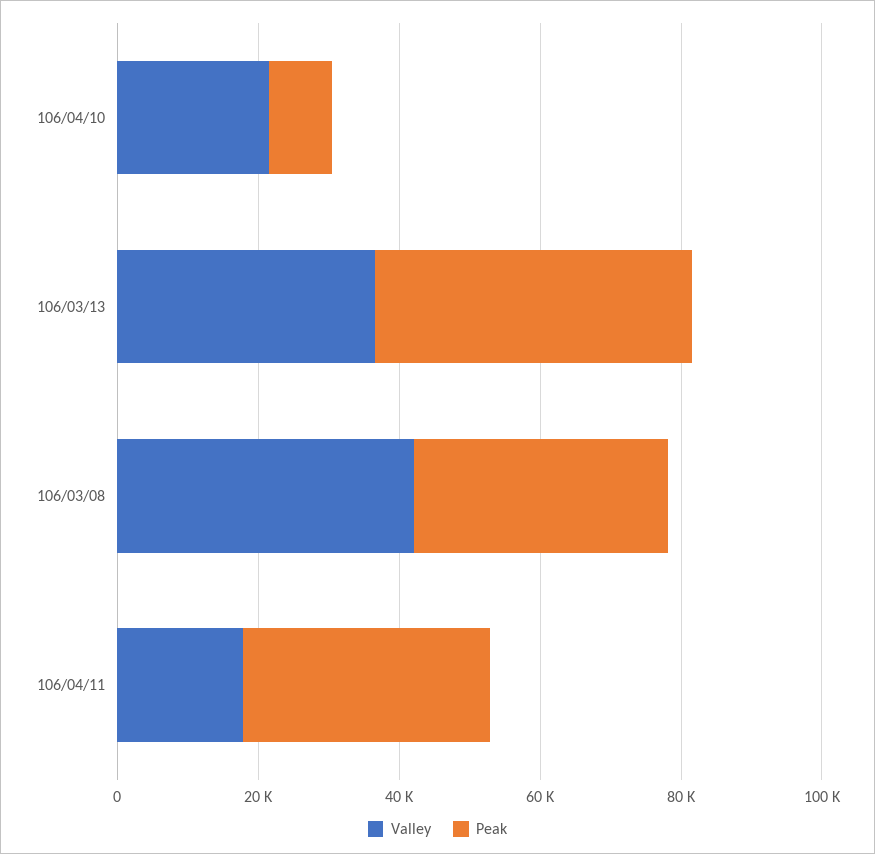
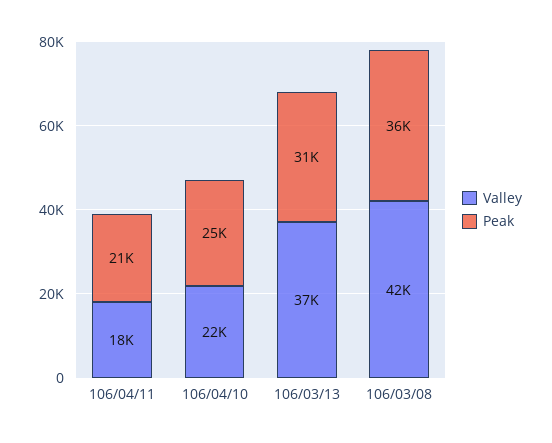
  {
    "Valley": {
      "106/04/10": 22000,
      "106/03/13": 37000,
      "106/03/08": 42000,
      "106/04/11": 18000
    },
    "Peak": {
-     "106/04/10": 10000,
+     "106/04/10": 25000,
-     "106/03/13": 45000,
+     "106/03/13": 31000,
      "106/03/08": 36000,
-     "106/04/11": 35000
+     "106/04/11": 21000
    }
  }

